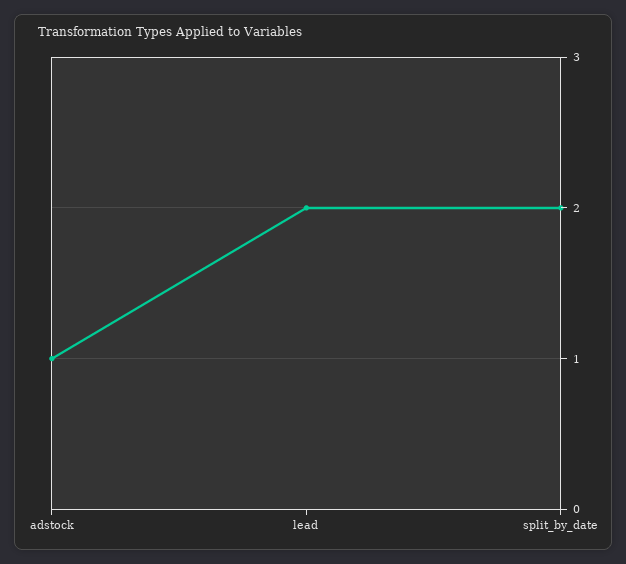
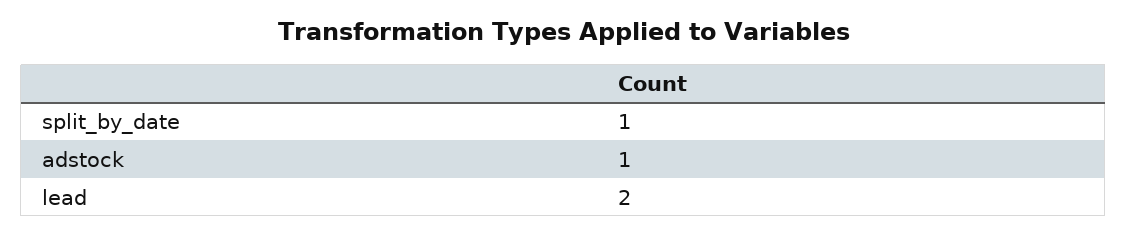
  {
    "adstock": 1,
    "lead": 2,
-   "split_by_date": 2
+   "split_by_date": 1
  }

